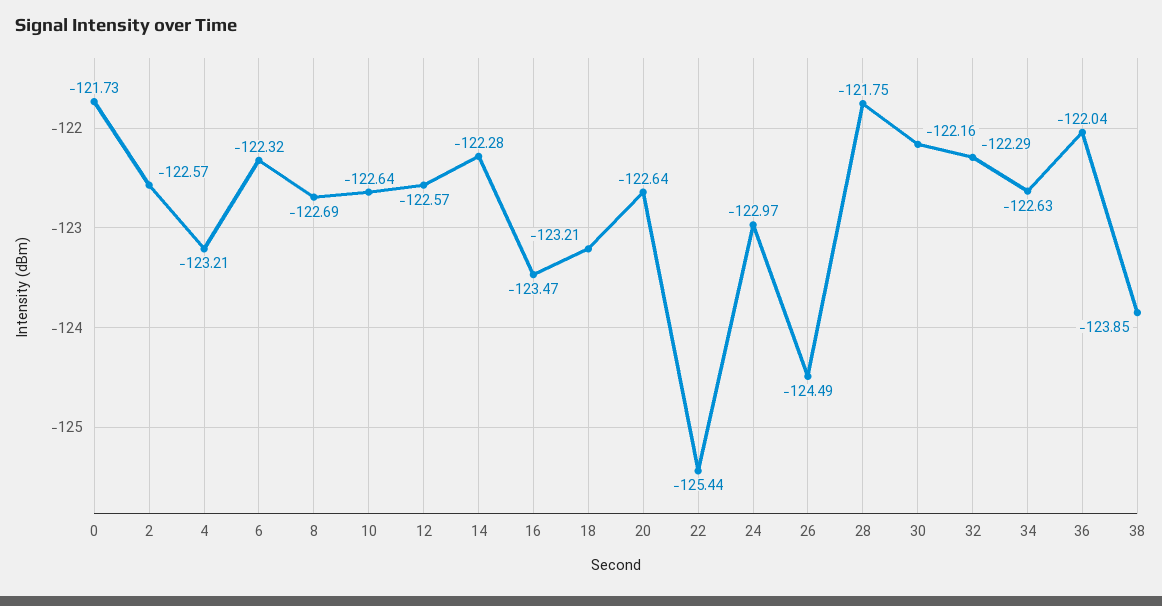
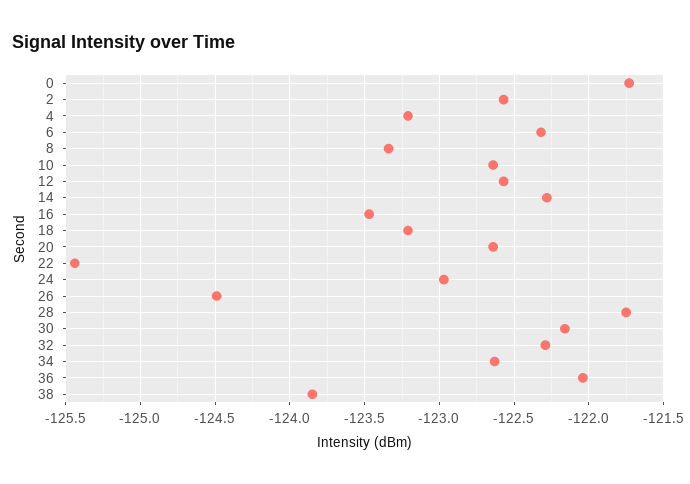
  {
    "0": -121.73,
    "2": -122.57,
    "4": -123.21,
    "6": -122.32,
-   "8": -122.69,
+   "8": -123.35,
    "10": -122.64,
    "12": -122.57,
    "14": -122.28,
    "16": -123.47,
    "18": -123.21,
    "20": -122.64,
    "22": -125.44,
    "24": -122.97,
    "26": -124.49,
    "28": -121.75,
    "30": -122.16,
    "32": -122.29,
    "34": -122.63,
    "36": -122.04,
    "38": -123.85
  }

